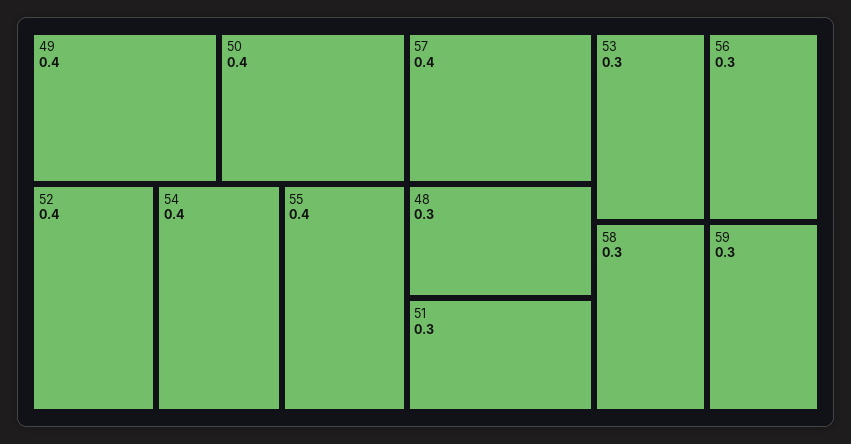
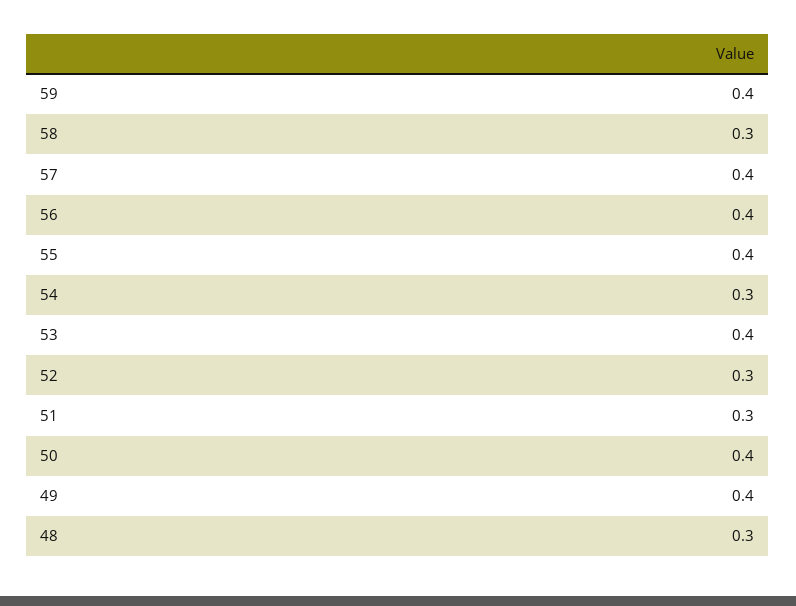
  {
    "49": 0.4,
    "50": 0.4,
-   "52": 0.4,
+   "52": 0.3,
-   "54": 0.4,
+   "54": 0.3,
    "55": 0.4,
    "57": 0.4,
    "48": 0.3,
    "51": 0.3,
-   "53": 0.3,
+   "53": 0.4,
-   "56": 0.3,
+   "56": 0.4,
    "58": 0.3,
-   "59": 0.3
+   "59": 0.4
  }

